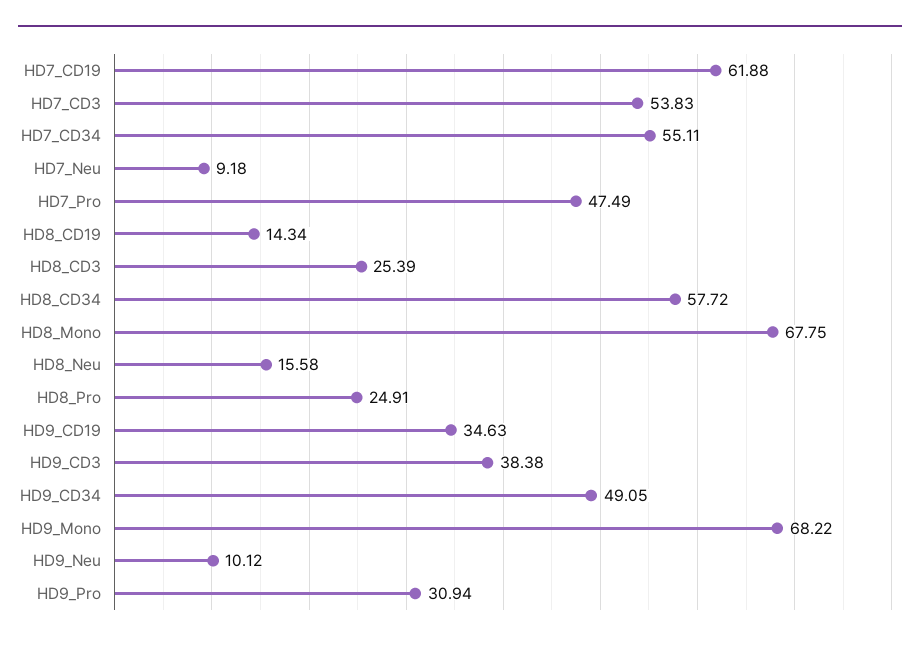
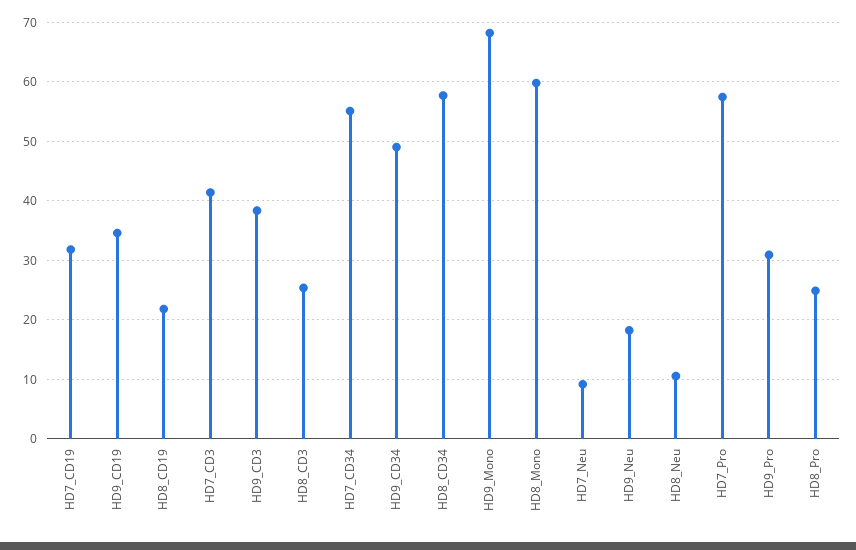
  {
-   "HD7_CD19": 61.88,
+   "HD7_CD19": 32,
-   "HD7_CD3": 53.83,
+   "HD7_CD3": 42,
    "HD7_CD34": 55.11,
    "HD7_Neu": 9.18,
-   "HD7_Pro": 47.49,
+   "HD7_Pro": 58,
-   "HD8_CD19": 14.34,
+   "HD8_CD19": 22,
    "HD8_CD3": 25.39,
    "HD8_CD34": 57.72,
-   "HD8_Mono": 67.75,
+   "HD8_Mono": 60,
-   "HD8_Neu": 15.58,
+   "HD8_Neu": 10,
    "HD8_Pro": 24.91,
    "HD9_CD19": 34.63,
    "HD9_CD3": 38.38,
    "HD9_CD34": 49.05,
    "HD9_Mono": 68.22,
-   "HD9_Neu": 10.12,
+   "HD9_Neu": 18,
    "HD9_Pro": 30.94
  }

